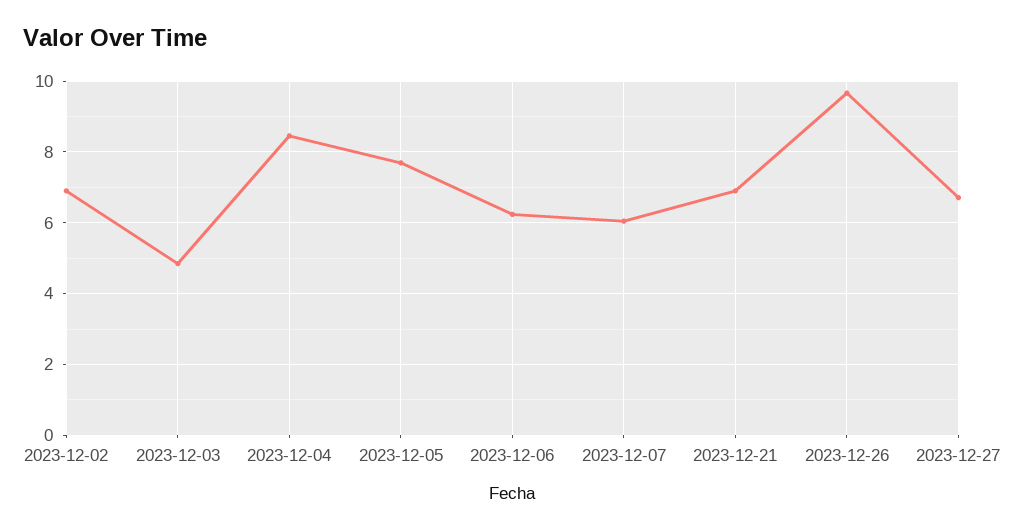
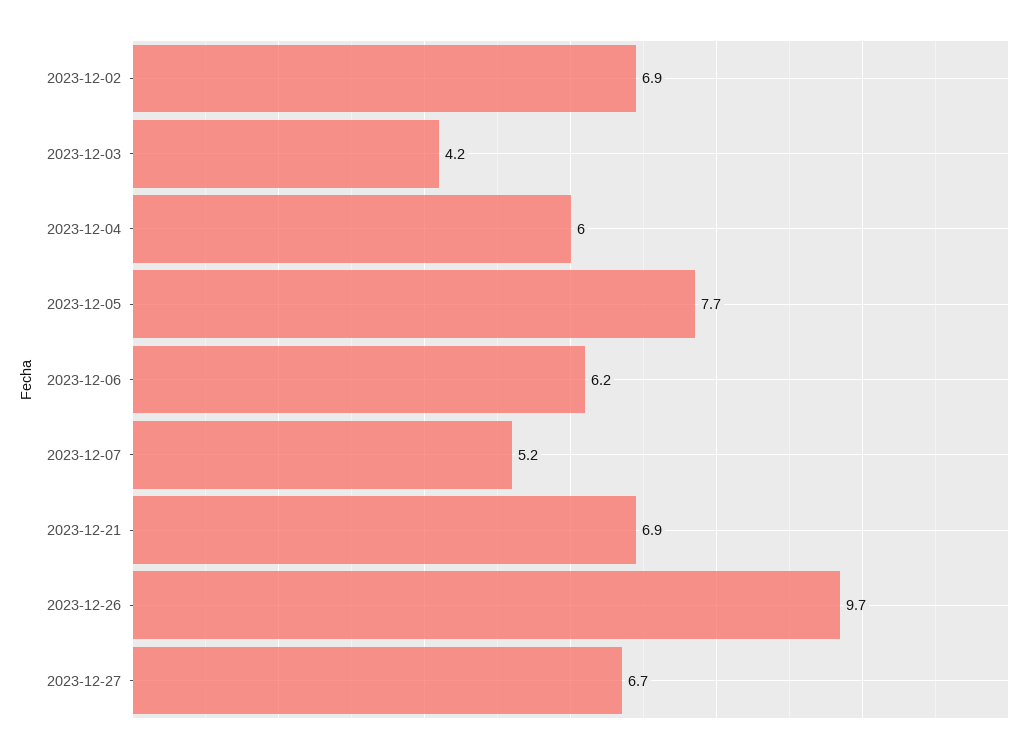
  {
    "2023-12-02": 6.9,
-   "2023-12-03": 4.8,
+   "2023-12-03": 4.2,
-   "2023-12-04": 8.4,
+   "2023-12-04": 6,
    "2023-12-05": 7.7,
    "2023-12-06": 6.2,
-   "2023-12-07": 6,
+   "2023-12-07": 5.2,
    "2023-12-21": 6.9,
    "2023-12-26": 9.7,
    "2023-12-27": 6.7
  }

